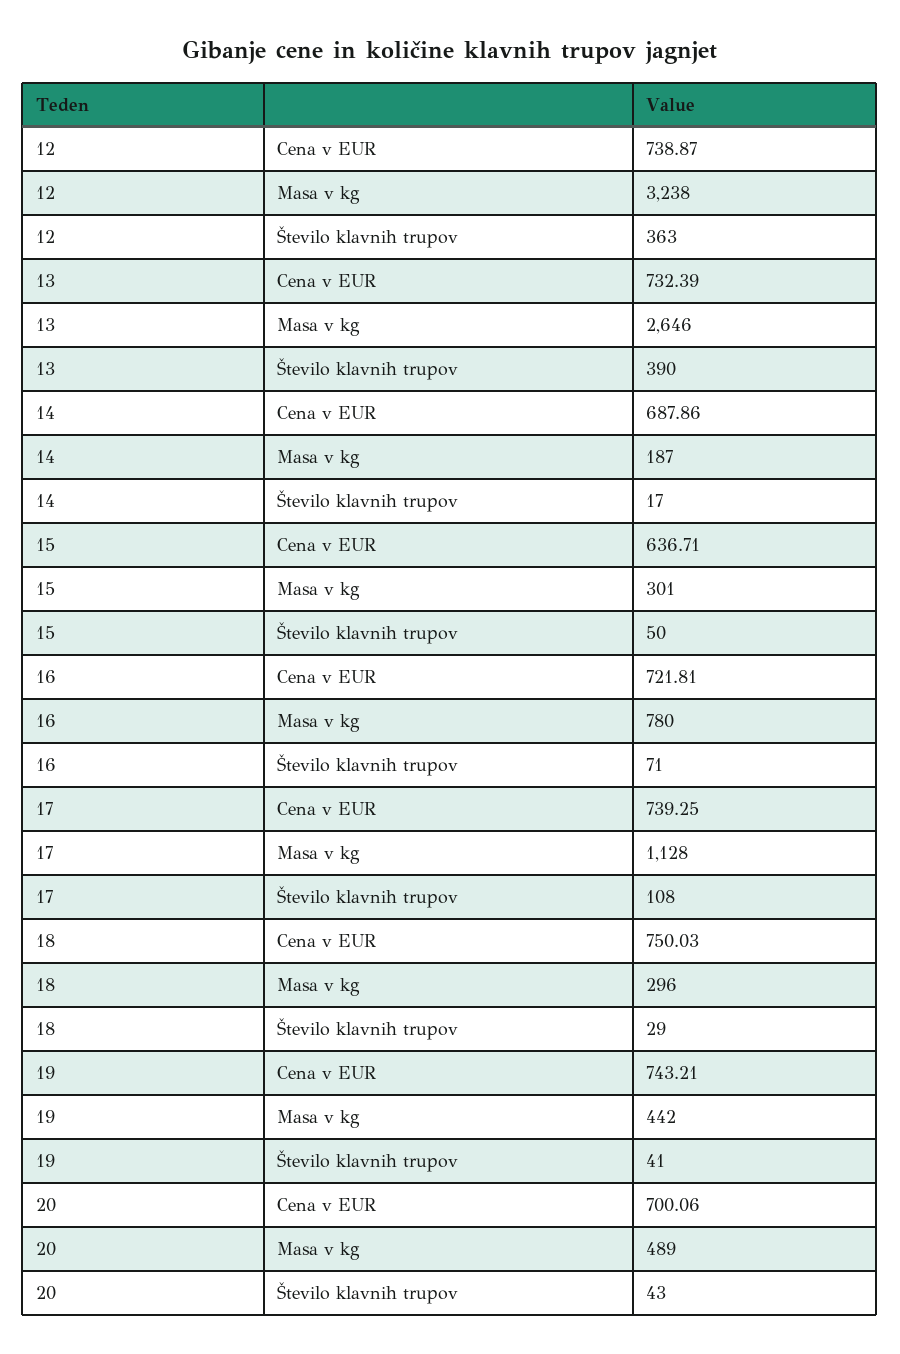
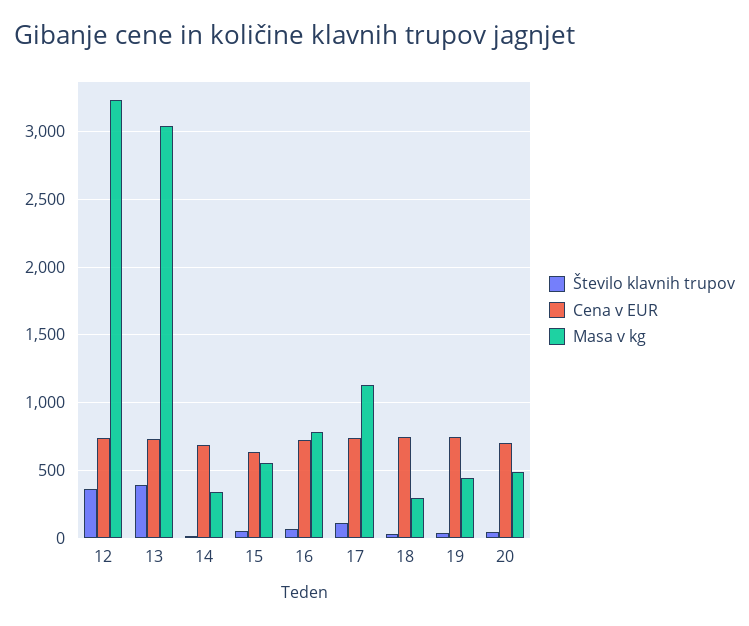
  {
    "Cena v EUR": {
      "12": 738.87,
      "13": 732.39,
      "14": 687.86,
      "15": 636.71,
      "16": 721.81,
      "17": 739.25,
      "18": 750.03,
      "19": 743.21,
      "20": 700.06
    },
    "Masa v kg": {
      "12": 3238,
-     "13": 2646,
+     "13": 3050,
-     "14": 187,
+     "14": 350,
-     "15": 301,
+     "15": 550,
      "16": 780,
      "17": 1128,
      "18": 296,
      "19": 442,
      "20": 489
    },
    "Število klavnih trupov": {
      "12": 363,
      "13": 390,
      "14": 17,
      "15": 50,
      "16": 71,
      "17": 108,
      "18": 29,
      "19": 41,
      "20": 43
    }
  }

